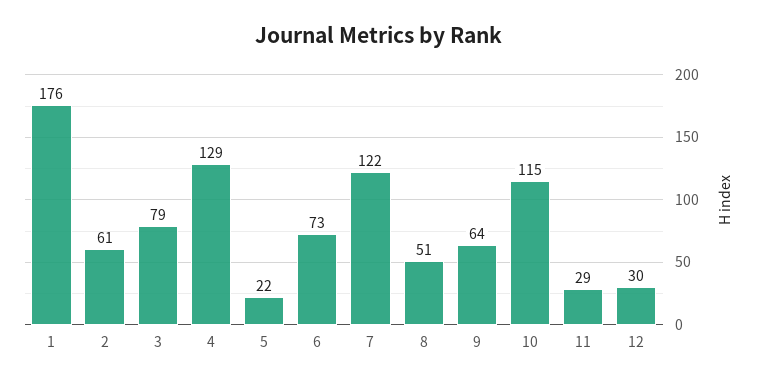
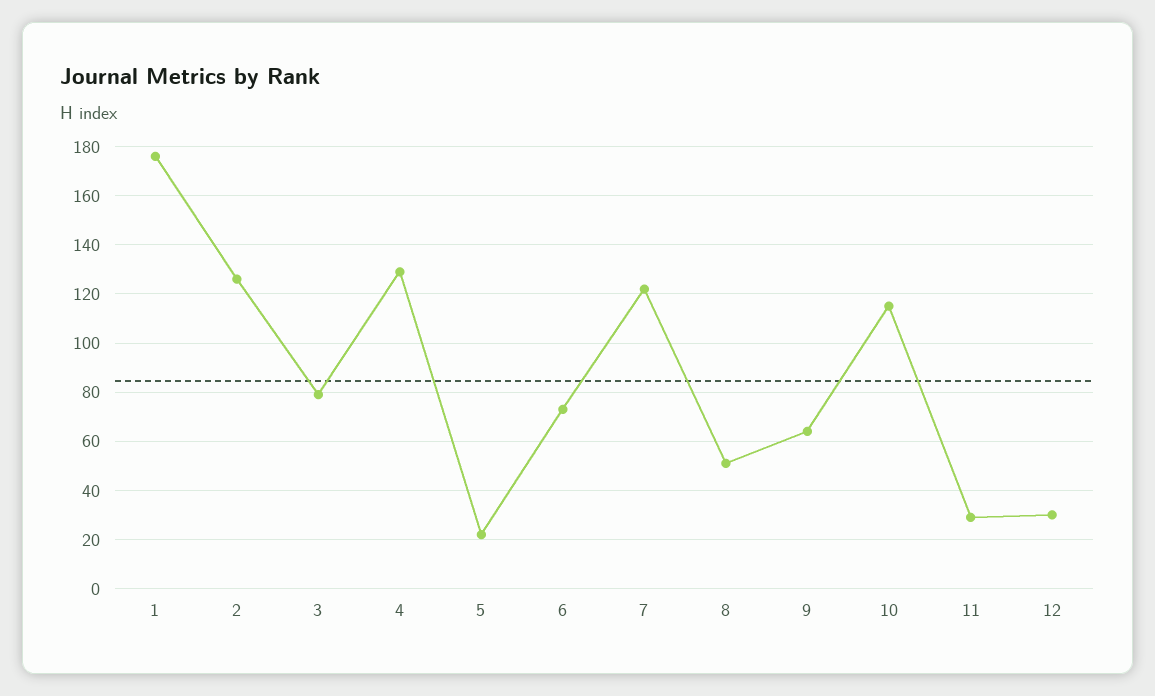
  {
    "1": 176,
-   "2": 61,
+   "2": 125,
    "3": 79,
    "4": 129,
    "5": 22,
    "6": 73,
    "7": 122,
    "8": 51,
    "9": 64,
    "10": 115,
    "11": 29,
    "12": 30
  }

